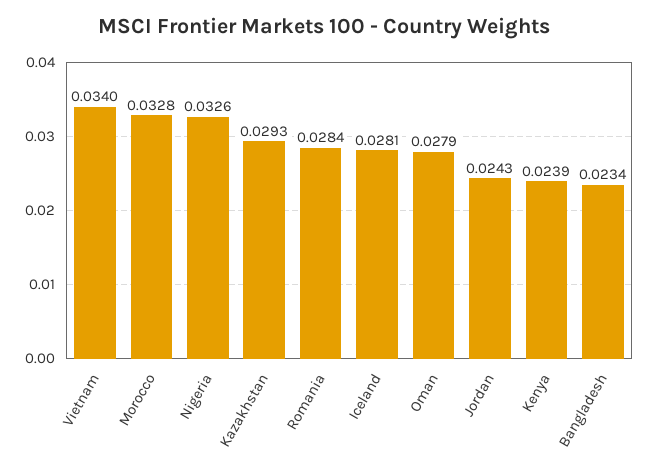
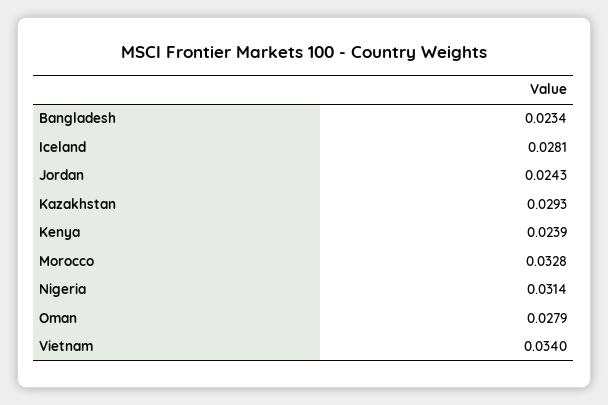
  {
    "Vietnam": 0.034,
    "Morocco": 0.0328,
-   "Nigeria": 0.0326,
+   "Nigeria": 0.0314,
    "Kazakhstan": 0.0293,
-   "Romania": 0.0284,
    "Iceland": 0.0281,
    "Oman": 0.0279,
    "Jordan": 0.0243,
    "Kenya": 0.0239,
    "Bangladesh": 0.0234
  }

